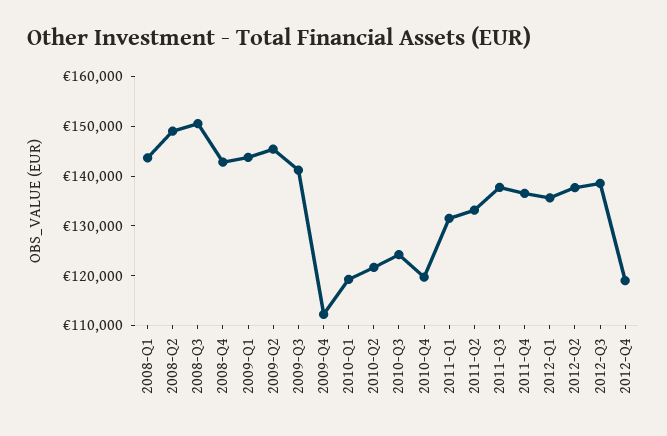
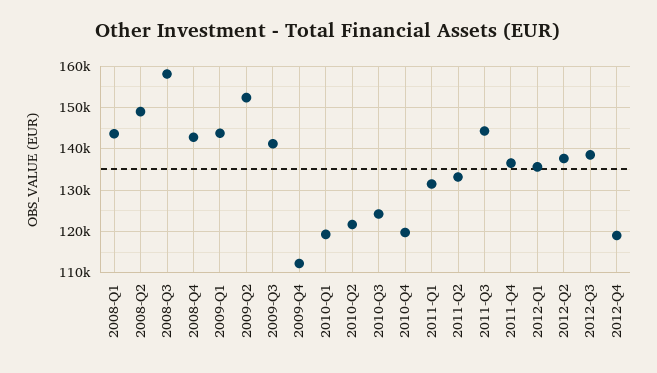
  {
    "2008-Q1": 144000,
    "2008-Q2": 148000,
-   "2008-Q3": 150000,
+   "2008-Q3": 158000,
    "2008-Q4": 142000,
    "2009-Q1": 144000,
-   "2009-Q2": 146000,
+   "2009-Q2": 152000,
    "2009-Q3": 142000,
    "2009-Q4": 112000,
    "2010-Q1": 120000,
    "2010-Q2": 122000,
    "2010-Q3": 124000,
    "2010-Q4": 120000,
    "2011-Q1": 132000,
    "2011-Q2": 134000,
-   "2011-Q3": 138000,
+   "2011-Q3": 144000,
    "2011-Q4": 136000,
    "2012-Q1": 136000,
    "2012-Q2": 138000,
    "2012-Q3": 138000,
    "2012-Q4": 120000
  }

